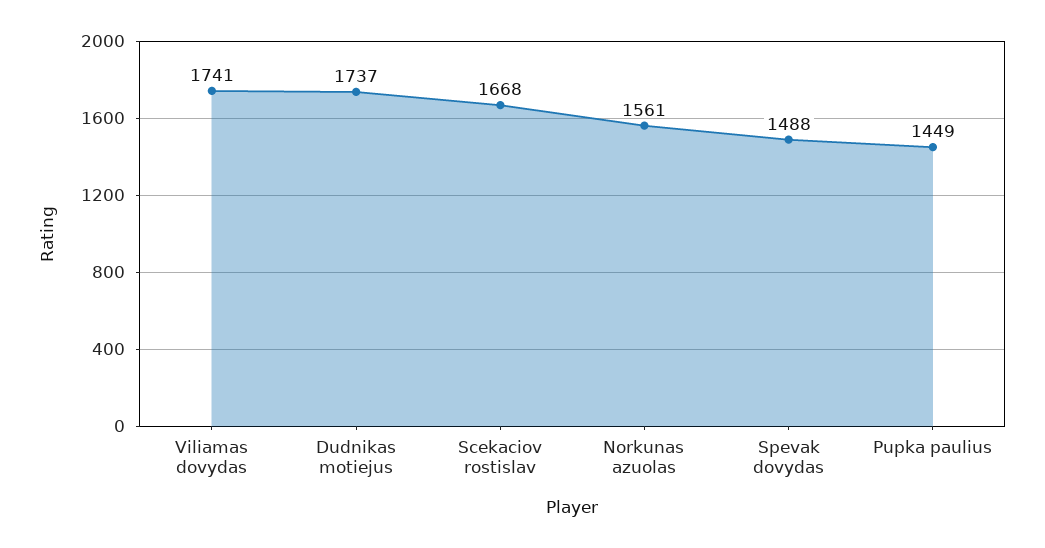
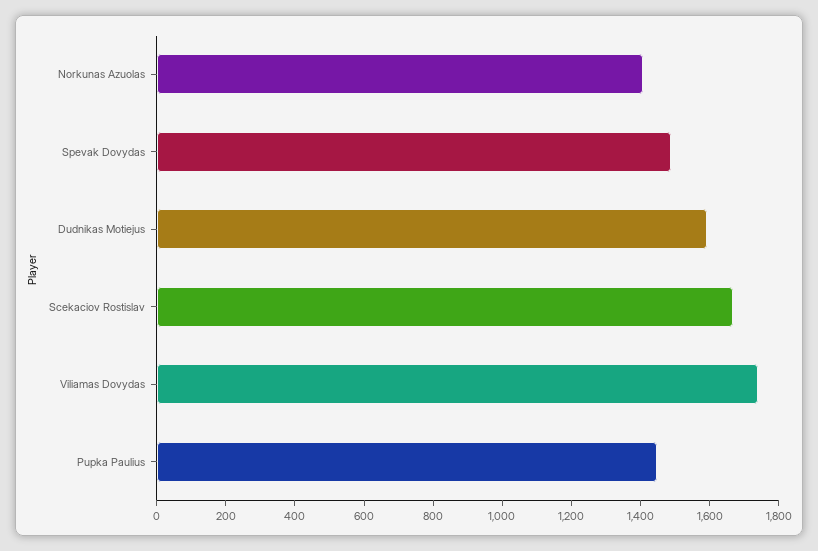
  {
    "Viliamas dovydas": 1741,
-   "Dudnikas motiejus": 1737,
+   "Dudnikas motiejus": 1600,
    "Scekaciov rostislav": 1668,
-   "Norkunas azuolas": 1561,
+   "Norkunas azuolas": 1400,
    "Spevak dovydas": 1488,
    "Pupka paulius": 1449
  }

